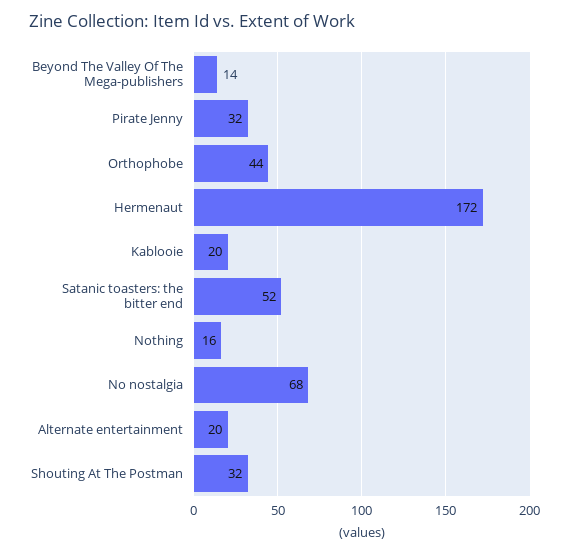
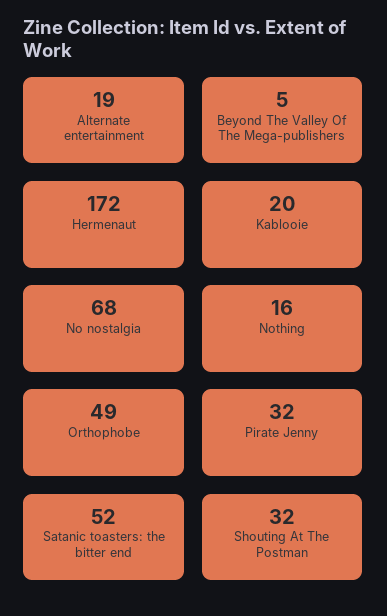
  {
-   "Beyond The Valley Of The Mega-publishers": 14,
+   "Beyond The Valley Of The Mega-publishers": 5,
    "Pirate Jenny": 32,
-   "Orthophobe": 44,
+   "Orthophobe": 49,
    "Hermenaut": 172,
    "Kablooie": 20,
    "Satanic toasters: the bitter end": 52,
    "Nothing": 16,
    "No nostalgia": 68,
-   "Alternate entertainment": 20,
+   "Alternate entertainment": 19,
    "Shouting At The Postman": 32
  }

